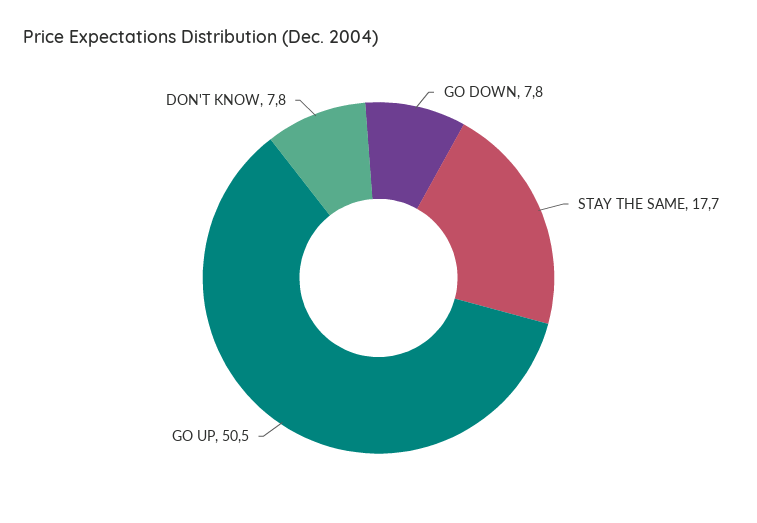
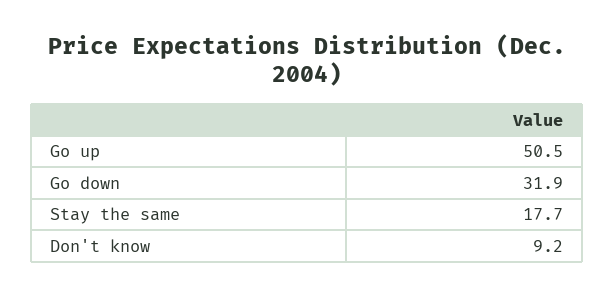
  {
-   "GO DOWN": 7.8,
+   "GO DOWN": 31.9,
    "STAY THE SAME": 17.7,
    "GO UP": 50.5,
-   "DON'T KNOW": 7.8
+   "DON'T KNOW": 9.2
  }

